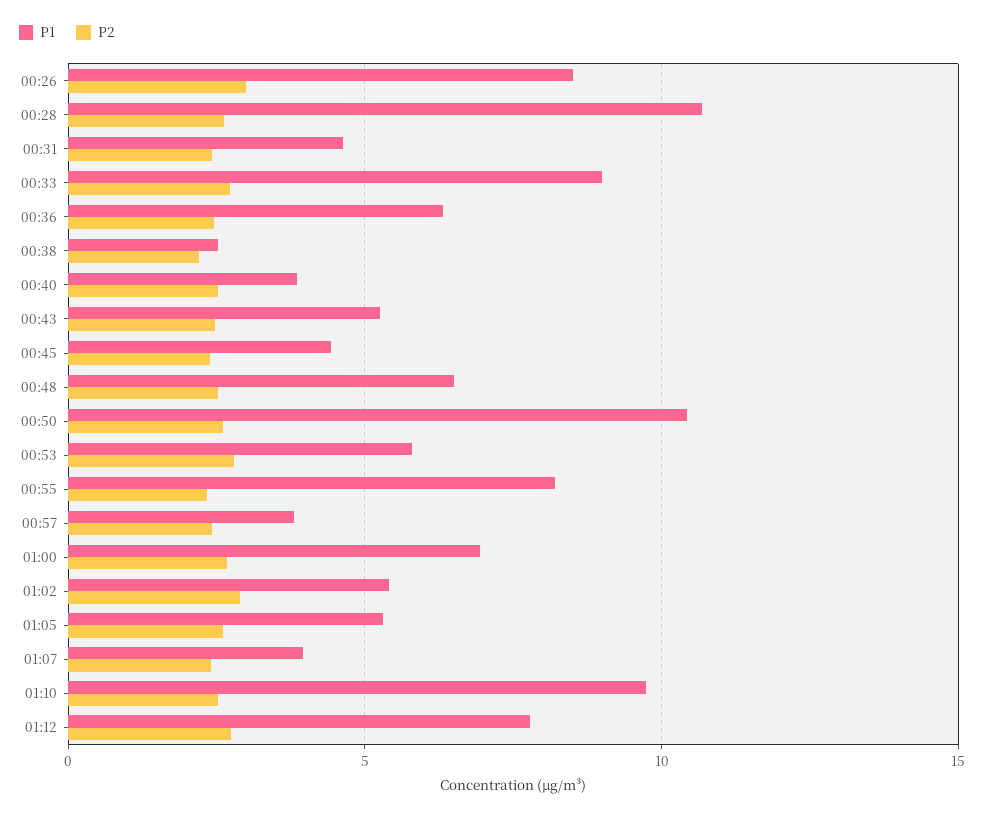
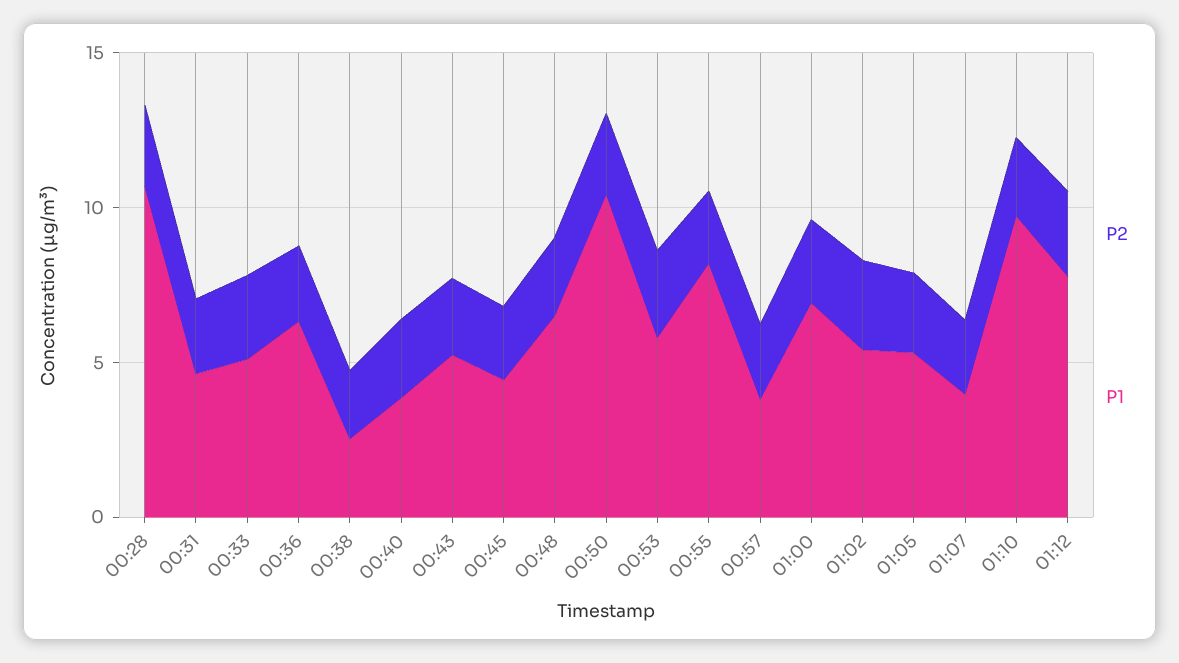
  {
    "P1": {
-     "00:26": 8.5,
      "00:28": 10.5,
      "00:31": 4.5,
-     "00:33": 9,
+     "00:33": 5,
      "00:36": 6.5,
      "00:38": 2.5,
      "00:40": 4,
      "00:43": 5.5,
      "00:45": 4.5,
      "00:48": 6.5,
      "00:50": 10.5,
      "00:53": 6,
      "00:55": 8,
      "00:57": 4,
      "01:00": 7,
      "01:02": 5.5,
      "01:05": 5.5,
      "01:07": 4,
      "01:10": 9.5,
      "01:12": 8
    },
    "P2": {
-     "00:26": 3,
      "00:28": 2.5,
      "00:31": 2.5,
      "00:33": 2.5,
      "00:36": 2.5,
      "00:38": 2,
      "00:40": 2.5,
      "00:43": 2.5,
      "00:45": 2.5,
      "00:48": 2.5,
      "00:50": 2.5,
      "00:53": 3,
      "00:55": 2.5,
      "00:57": 2.5,
      "01:00": 2.5,
      "01:02": 3,
      "01:05": 2.5,
      "01:07": 2.5,
      "01:10": 2.5,
      "01:12": 3
    }
  }

